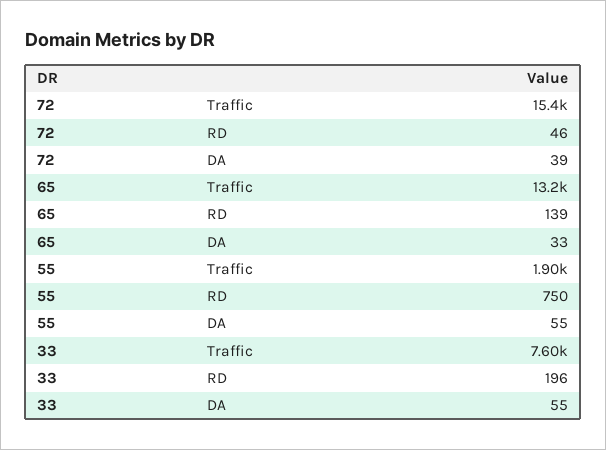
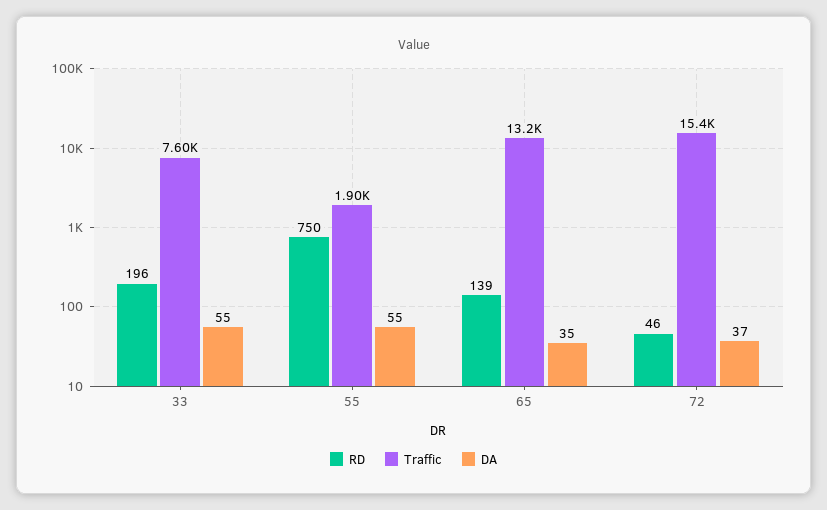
  {
    "Traffic": {
      "72": 15400,
      "65": 13200,
      "55": 1900,
      "33": 7600
    },
    "RD": {
      "72": 46,
      "65": 139,
      "55": 750,
      "33": 196
    },
    "DA": {
-     "72": 39,
+     "72": 37,
-     "65": 33,
+     "65": 35,
      "55": 55,
      "33": 55
    }
  }

